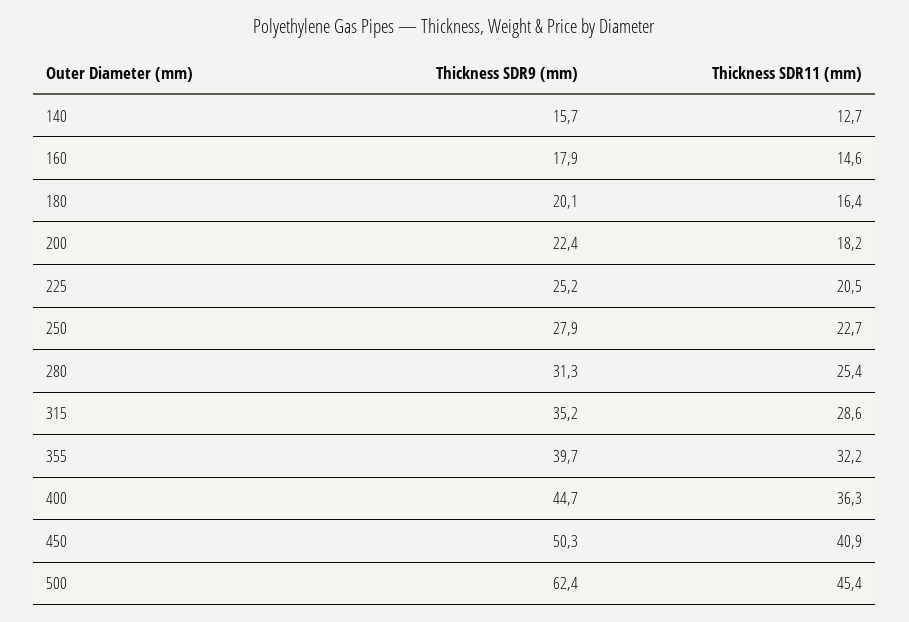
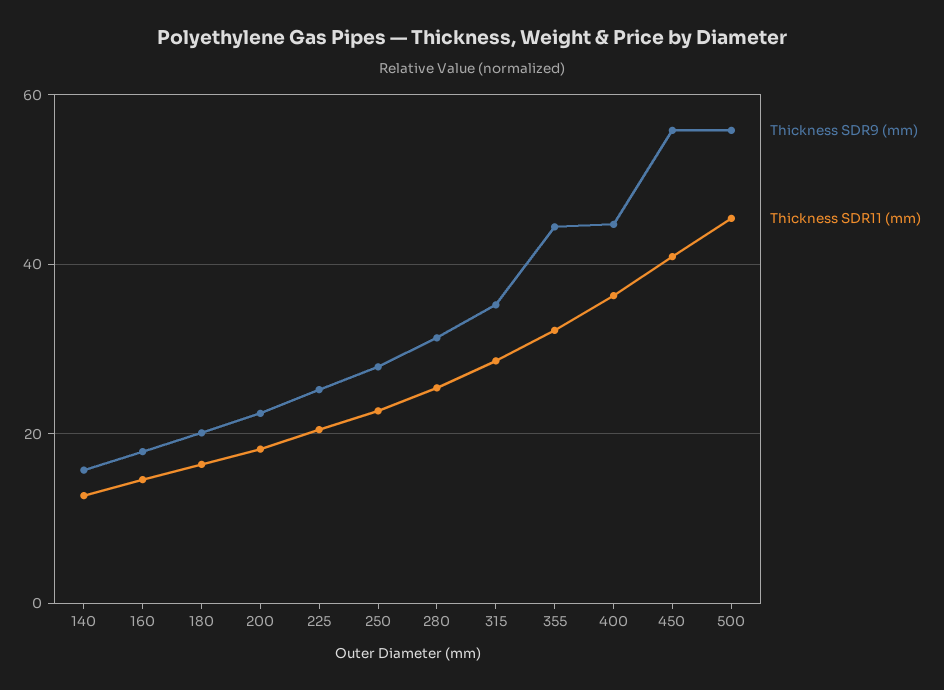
  {
    "Thickness SDR9 (mm)": {
      "140": 15.7,
      "160": 17.9,
      "180": 20.1,
      "200": 22.4,
      "225": 25.2,
      "250": 27.9,
      "280": 31.3,
      "315": 35.2,
-     "355": 39.7,
+     "355": 44,
      "400": 44.7,
-     "450": 50.3,
+     "450": 56,
-     "500": 62.4
+     "500": 56
    },
    "Thickness SDR11 (mm)": {
      "140": 12.7,
      "160": 14.6,
      "180": 16.4,
      "200": 18.2,
      "225": 20.5,
      "250": 22.7,
      "280": 25.4,
      "315": 28.6,
      "355": 32.2,
      "400": 36.3,
      "450": 40.9,
      "500": 45.4
    }
  }

